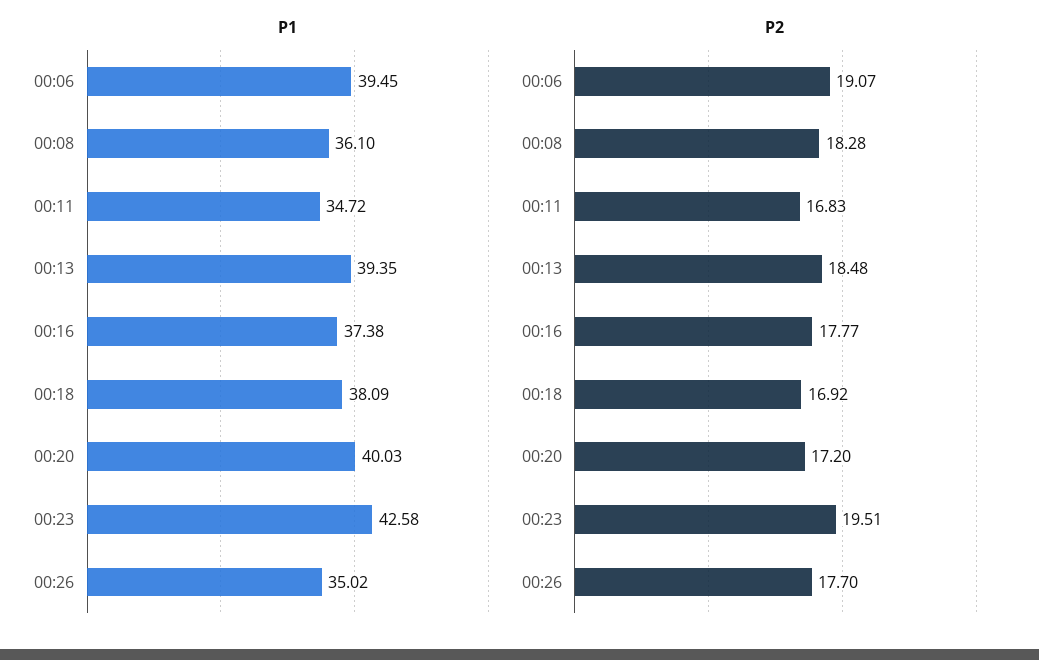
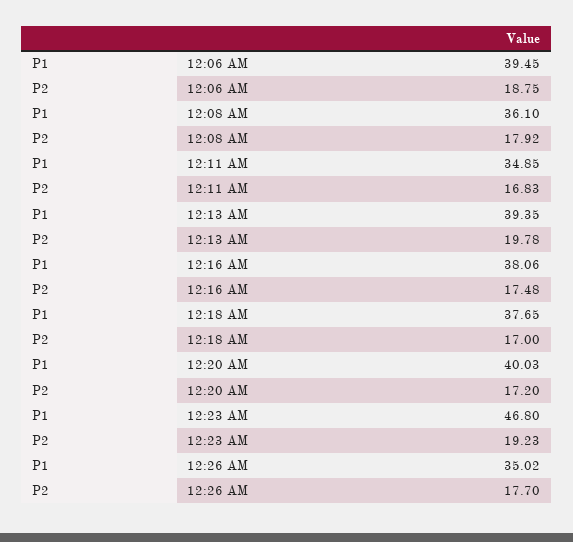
  {
    "P1": {
      "00:06": 39.45,
      "00:08": 36.1,
-     "00:11": 34.72,
+     "00:11": 34.85,
      "00:13": 39.35,
-     "00:16": 37.38,
+     "00:16": 38.06,
-     "00:18": 38.09,
+     "00:18": 37.65,
      "00:20": 40.03,
-     "00:23": 42.58,
+     "00:23": 46.8,
      "00:26": 35.02
    },
    "P2": {
-     "00:06": 19.07,
+     "00:06": 18.75,
-     "00:08": 18.28,
+     "00:08": 17.92,
      "00:11": 16.83,
-     "00:13": 18.48,
+     "00:13": 19.78,
-     "00:16": 17.77,
+     "00:16": 17.48,
-     "00:18": 16.92,
+     "00:18": 17,
      "00:20": 17.2,
-     "00:23": 19.51,
+     "00:23": 19.23,
      "00:26": 17.7
    }
  }

